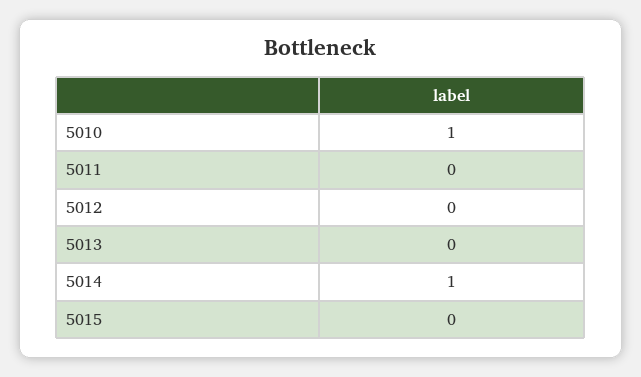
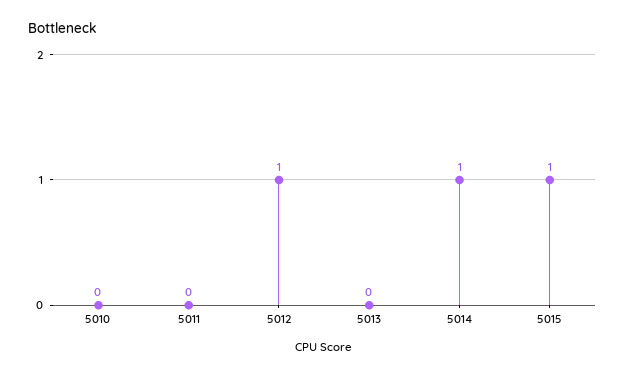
  {
-   "5010": 1,
+   "5010": 0,
    "5011": 0,
-   "5012": 0,
+   "5012": 1,
    "5013": 0,
    "5014": 1,
-   "5015": 0
+   "5015": 1
  }

